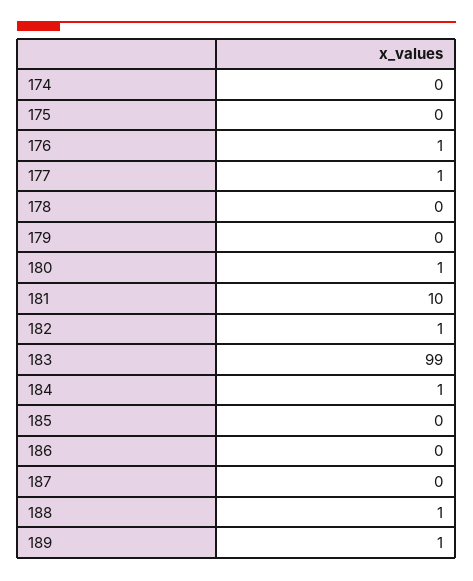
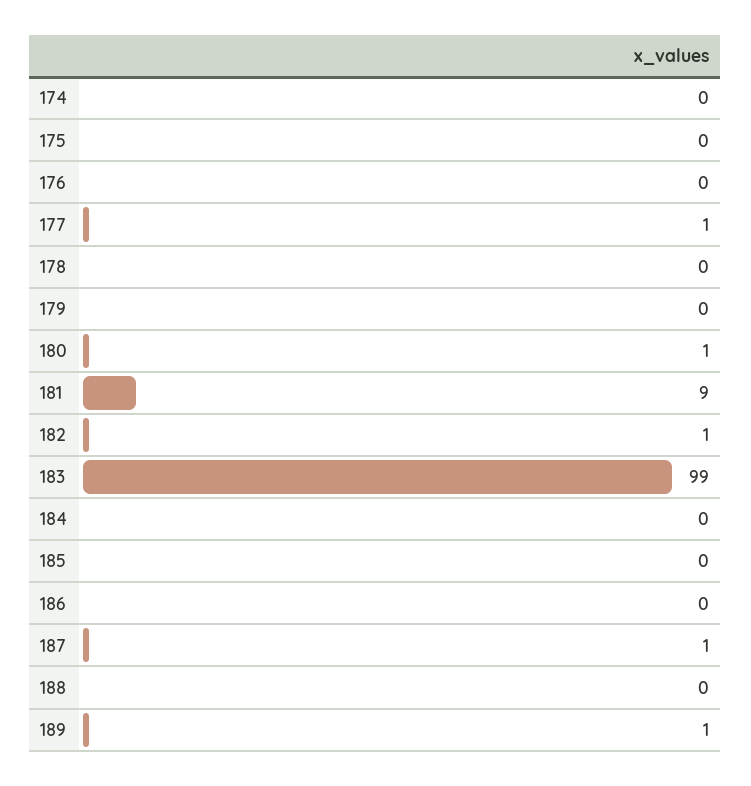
  {
    "174": 0,
    "175": 0,
-   "176": 1,
+   "176": 0,
    "177": 1,
    "178": 0,
    "179": 0,
    "180": 1,
-   "181": 10,
+   "181": 9,
    "182": 1,
    "183": 99,
-   "184": 1,
+   "184": 0,
    "185": 0,
    "186": 0,
-   "187": 0,
+   "187": 1,
-   "188": 1,
+   "188": 0,
    "189": 1
  }

